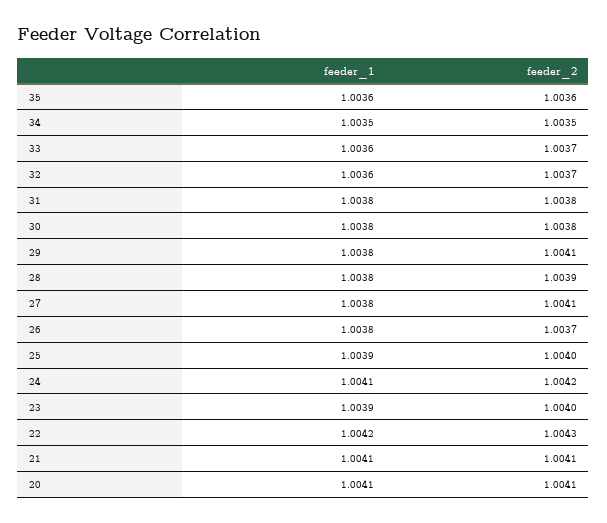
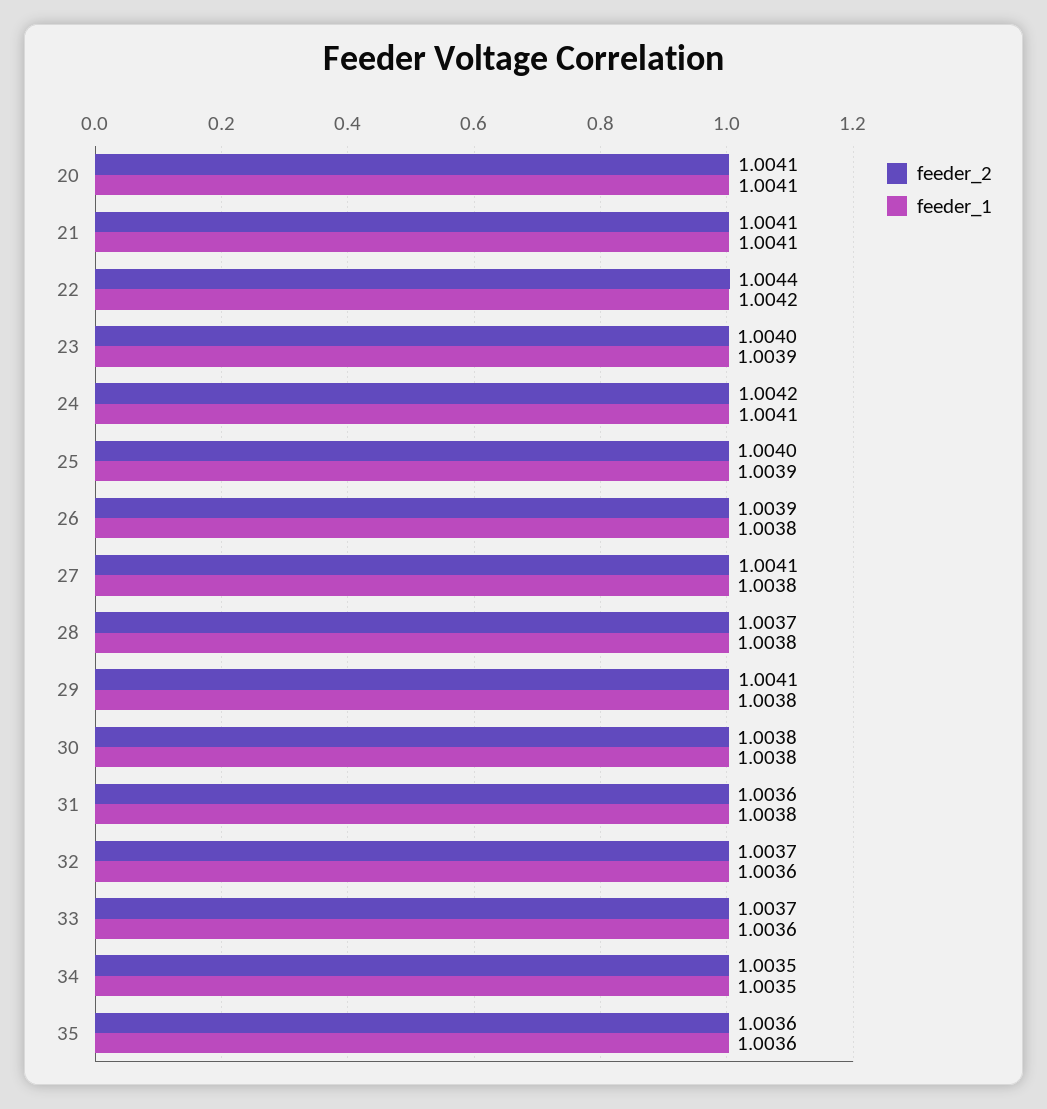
  {
    "feeder_1": {
      "35": 1.0036,
      "34": 1.0035,
      "33": 1.0036,
      "32": 1.0036,
      "31": 1.0038,
      "30": 1.0038,
      "29": 1.0038,
      "28": 1.0038,
      "27": 1.0038,
      "26": 1.0038,
      "25": 1.0039,
      "24": 1.0041,
      "23": 1.0039,
      "22": 1.0042,
      "21": 1.0041,
      "20": 1.0041
    },
    "feeder_2": {
      "35": 1.0036,
      "34": 1.0035,
      "33": 1.0037,
      "32": 1.0037,
-     "31": 1.0038,
+     "31": 1.0036,
      "30": 1.0038,
      "29": 1.0041,
-     "28": 1.0039,
+     "28": 1.0037,
      "27": 1.0041,
-     "26": 1.0037,
+     "26": 1.0039,
      "25": 1.004,
      "24": 1.0042,
      "23": 1.004,
-     "22": 1.0043,
+     "22": 1.0044,
      "21": 1.0041,
      "20": 1.0041
    }
  }

